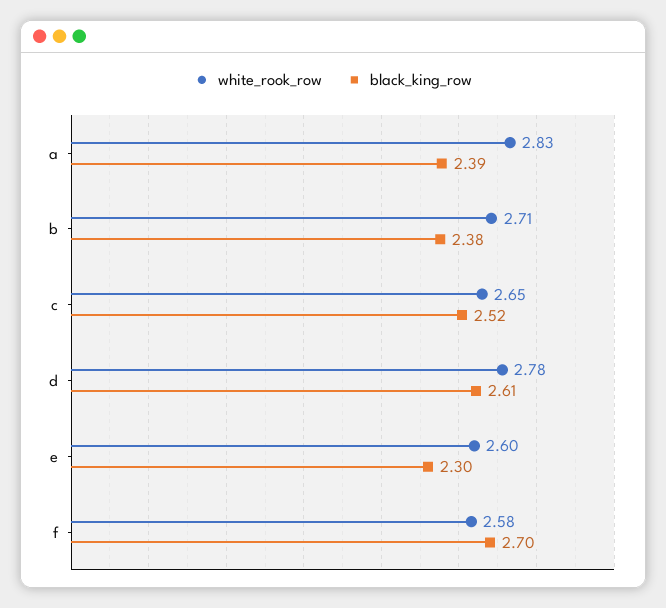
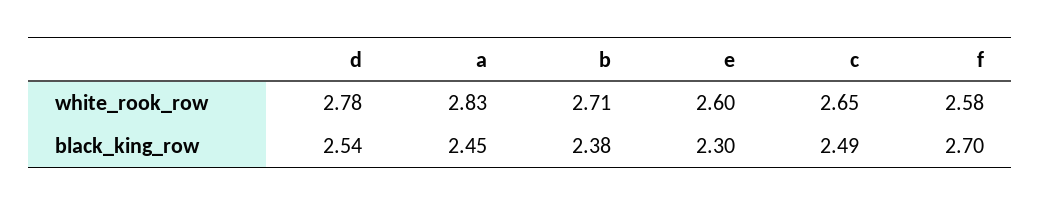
  {
    "white_rook_row": {
      "a": 2.83,
      "b": 2.71,
      "c": 2.65,
      "d": 2.78,
      "e": 2.6,
      "f": 2.58
    },
    "black_king_row": {
-     "a": 2.39,
+     "a": 2.45,
      "b": 2.38,
-     "c": 2.52,
+     "c": 2.49,
-     "d": 2.61,
+     "d": 2.54,
      "e": 2.3,
      "f": 2.7
    }
  }

